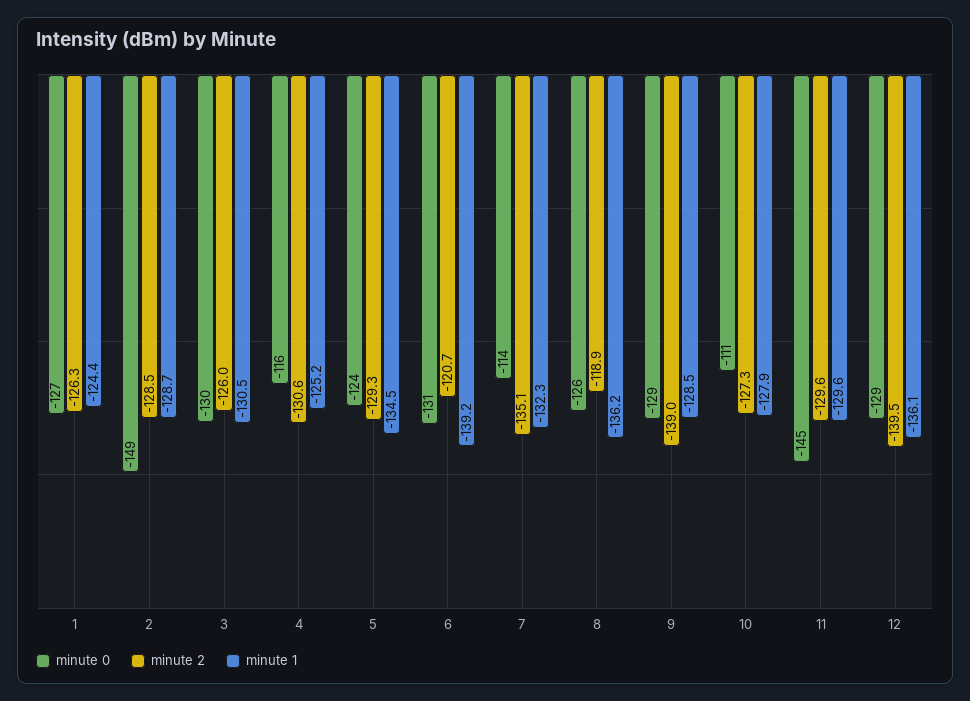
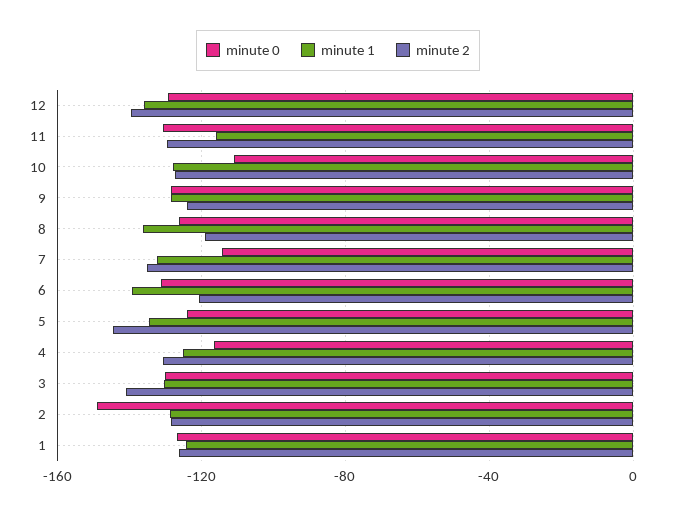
  {
    "minute 0": {
      "1": -127,
      "2": -149,
      "3": -130,
      "4": -116,
      "5": -124,
      "6": -131,
      "7": -114,
      "8": -126,
      "9": -129,
      "10": -111,
-     "11": -145,
+     "11": -130,
      "12": -129
    },
    "minute 2": {
      "1": -126.3,
      "2": -128.5,
-     "3": -126,
+     "3": -140,
      "4": -130.6,
-     "5": -129.3,
+     "5": -145,
      "6": -120.7,
      "7": -135.1,
      "8": -118.9,
-     "9": -139,
+     "9": -125,
      "10": -127.3,
      "11": -129.6,
      "12": -139.5
    },
    "minute 1": {
      "1": -124.4,
      "2": -128.7,
      "3": -130.5,
      "4": -125.2,
      "5": -134.5,
      "6": -139.2,
      "7": -132.3,
      "8": -136.2,
      "9": -128.5,
      "10": -127.9,
-     "11": -129.6,
+     "11": -115,
      "12": -136.1
    }
  }

